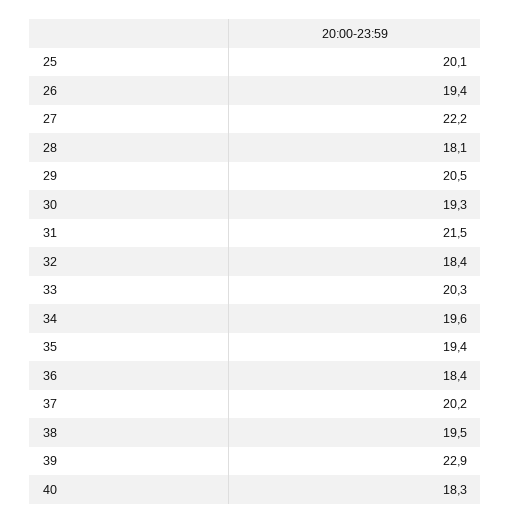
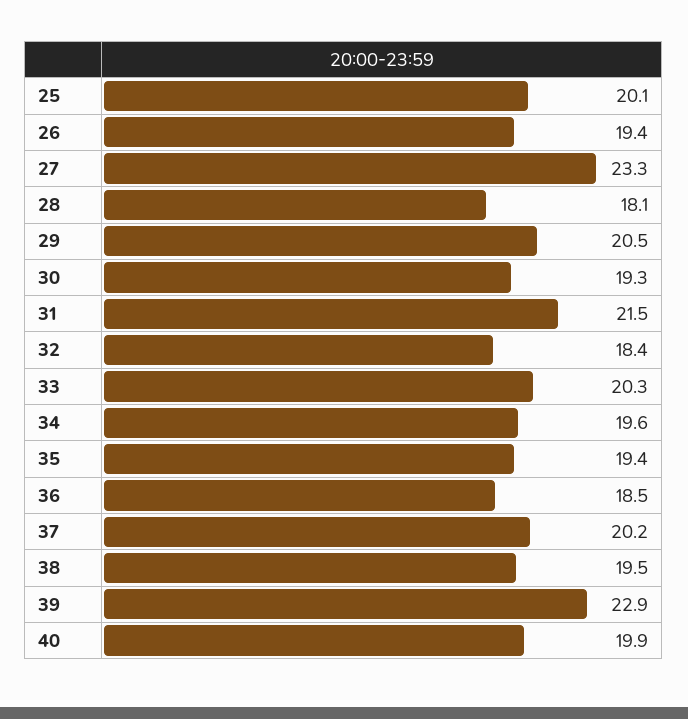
  {
    "25": 20.1,
    "26": 19.4,
-   "27": 22.2,
+   "27": 23.3,
    "28": 18.1,
    "29": 20.5,
    "30": 19.3,
    "31": 21.5,
    "32": 18.4,
    "33": 20.3,
    "34": 19.6,
    "35": 19.4,
-   "36": 18.4,
+   "36": 18.5,
    "37": 20.2,
    "38": 19.5,
    "39": 22.9,
-   "40": 18.3
+   "40": 19.9
  }

